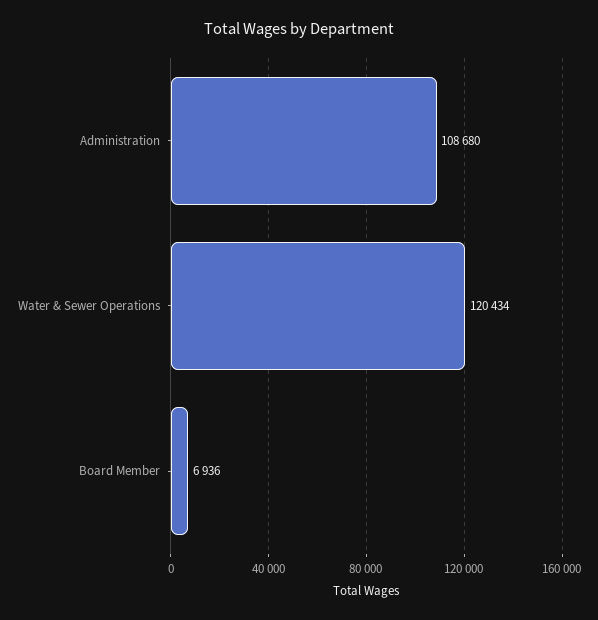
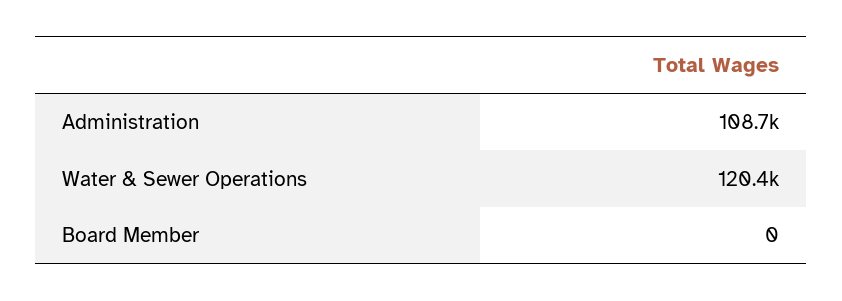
  {
    "Administration": 108680,
    "Water & Sewer Operations": 120434,
-   "Board Member": 6936
+   "Board Member": 0
  }

